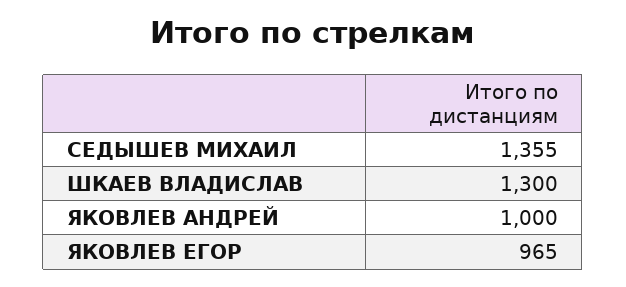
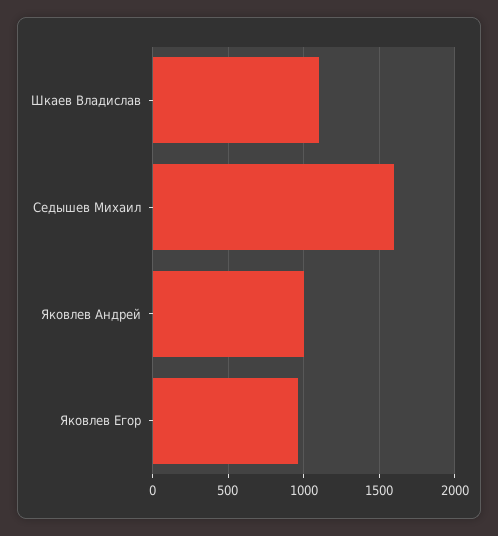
  {
-   "СЕДЫШЕВ МИХАИЛ": 1355,
+   "СЕДЫШЕВ МИХАИЛ": 1600,
-   "ШКАЕВ ВЛАДИСЛАВ": 1300,
+   "ШКАЕВ ВЛАДИСЛАВ": 1100,
    "ЯКОВЛЕВ АНДРЕЙ": 1000,
    "ЯКОВЛЕВ ЕГОР": 965
  }

